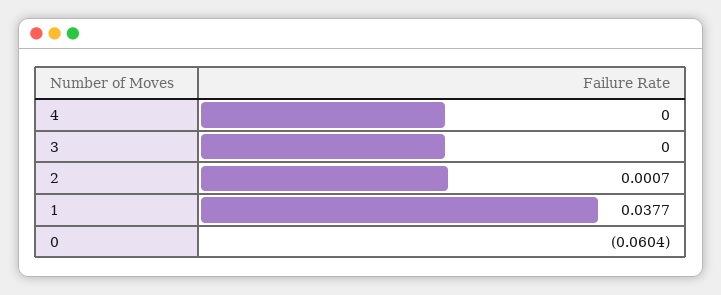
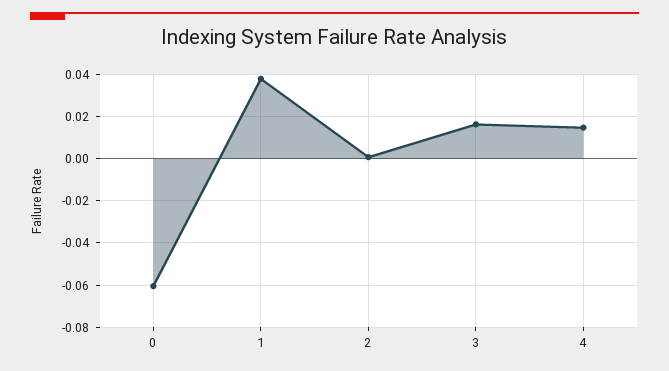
  {
-   "4": 0,
+   "4": 0.015,
-   "3": 0,
+   "3": 0.015,
    "2": 0.0007,
    "1": 0.0377,
    "0": -0.0604
  }

